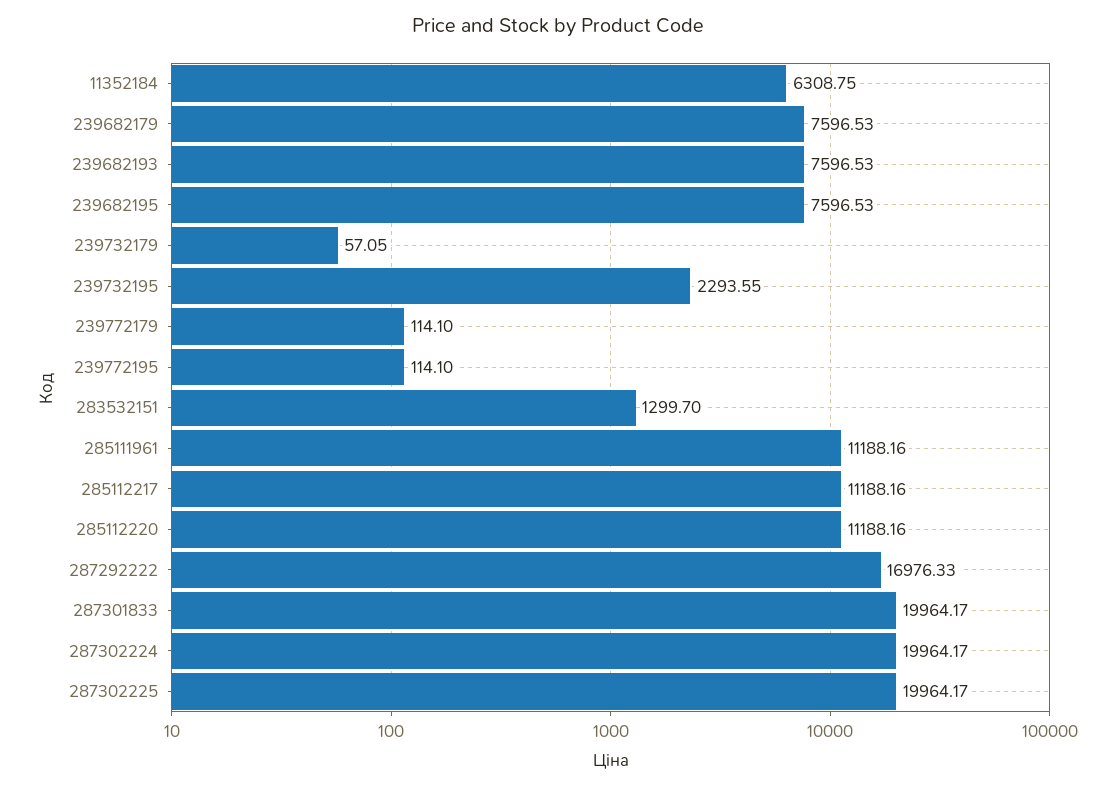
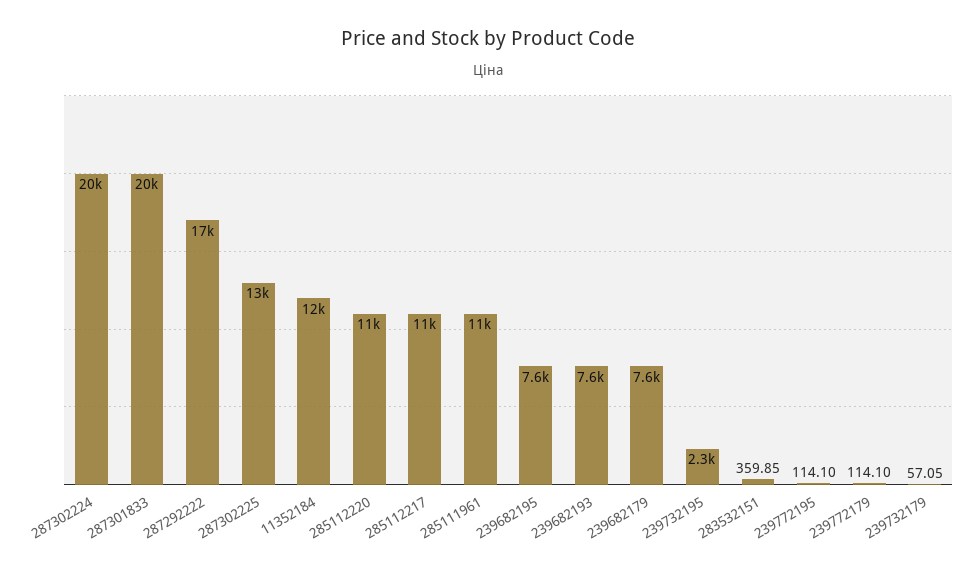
  {
-   "11352184": 6308.75,
+   "11352184": 12000,
    "239682179": 7596.53,
    "239682193": 7596.53,
    "239682195": 7596.53,
    "239732179": 57.05,
    "239732195": 2293.55,
    "239772179": 114.1,
    "239772195": 114.1,
-   "283532151": 1299.7,
+   "283532151": 359.85,
    "285111961": 11188.16,
    "285112217": 11188.16,
    "285112220": 11188.16,
    "287292222": 16976.33,
    "287301833": 19964.17,
    "287302224": 19964.17,
-   "287302225": 19964.17
+   "287302225": 13000
  }

